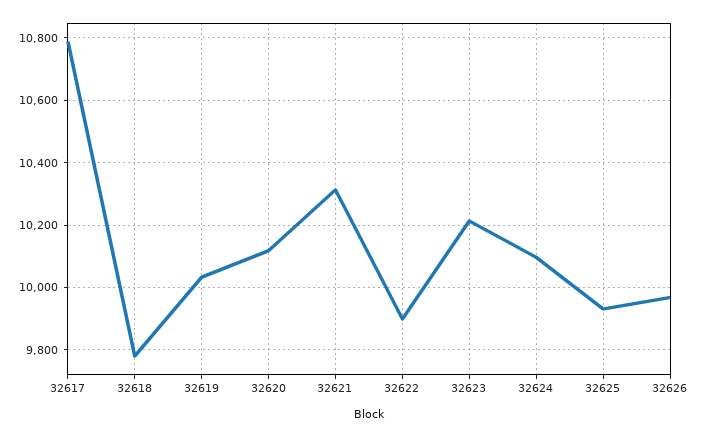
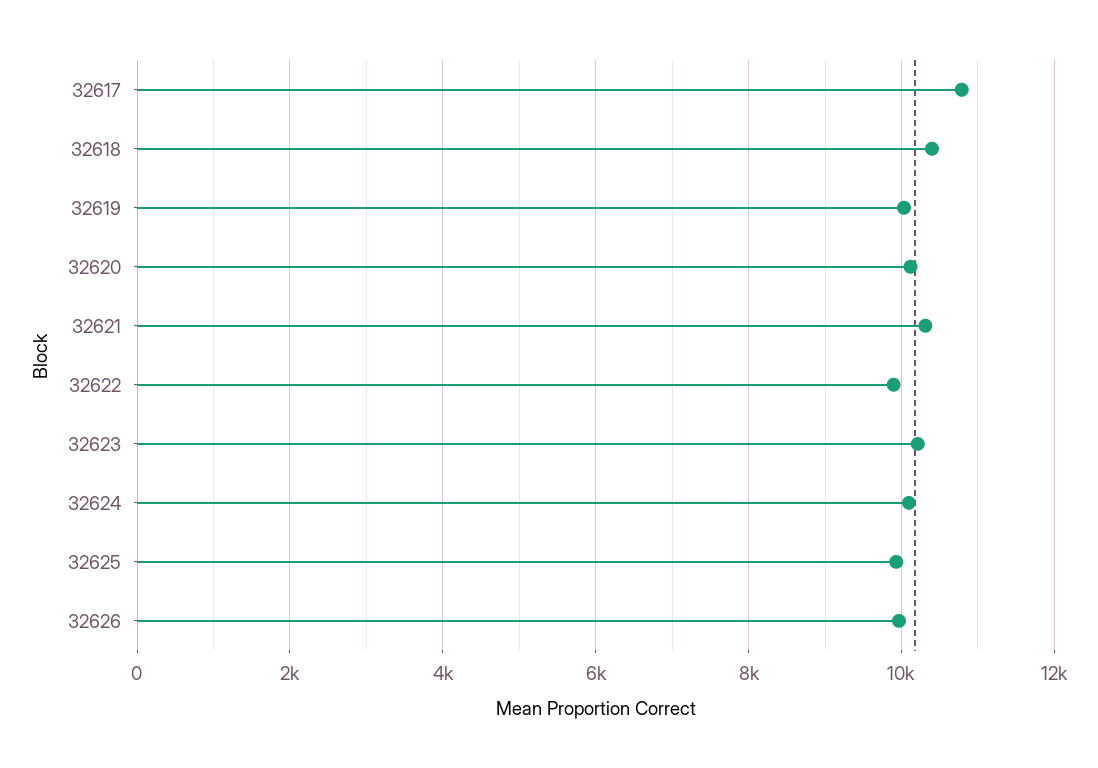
  {
    "32617": 10780,
-   "32618": 9780,
+   "32618": 10400,
    "32619": 10040,
    "32620": 10120,
    "32621": 10320,
    "32622": 9900,
    "32623": 10220,
    "32624": 10100,
    "32625": 9940,
    "32626": 9960
  }

